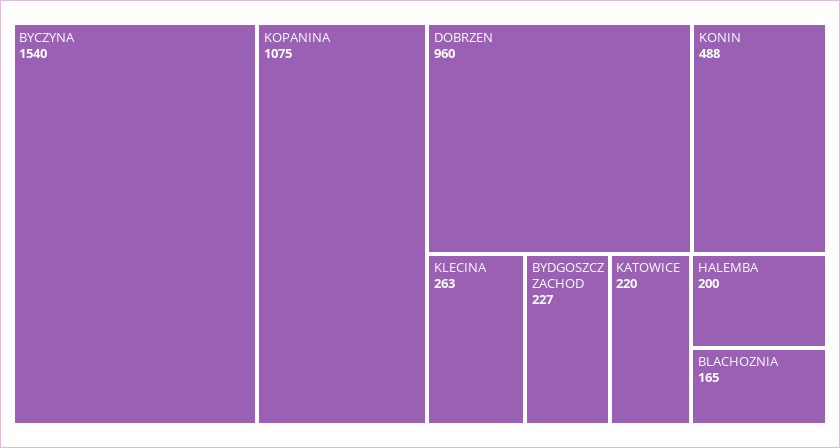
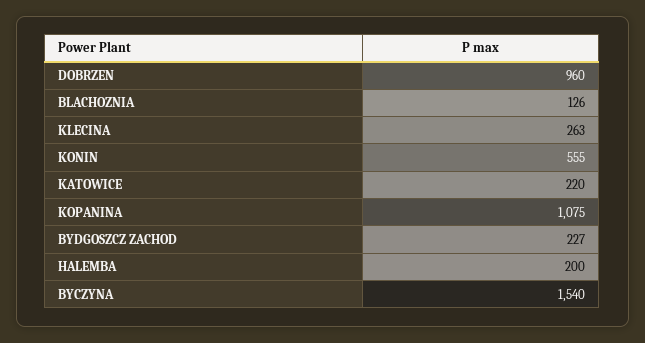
  {
    "BYCZYNA": 1540,
    "KOPANINA": 1075,
    "DOBRZEN": 960,
-   "KONIN": 488,
+   "KONIN": 555,
    "KLECINA": 263,
    "BYDGOSZCZ ZACHOD": 227,
    "KATOWICE": 220,
    "HALEMBA": 200,
-   "BLACHOZNIA": 165
+   "BLACHOZNIA": 126
  }

